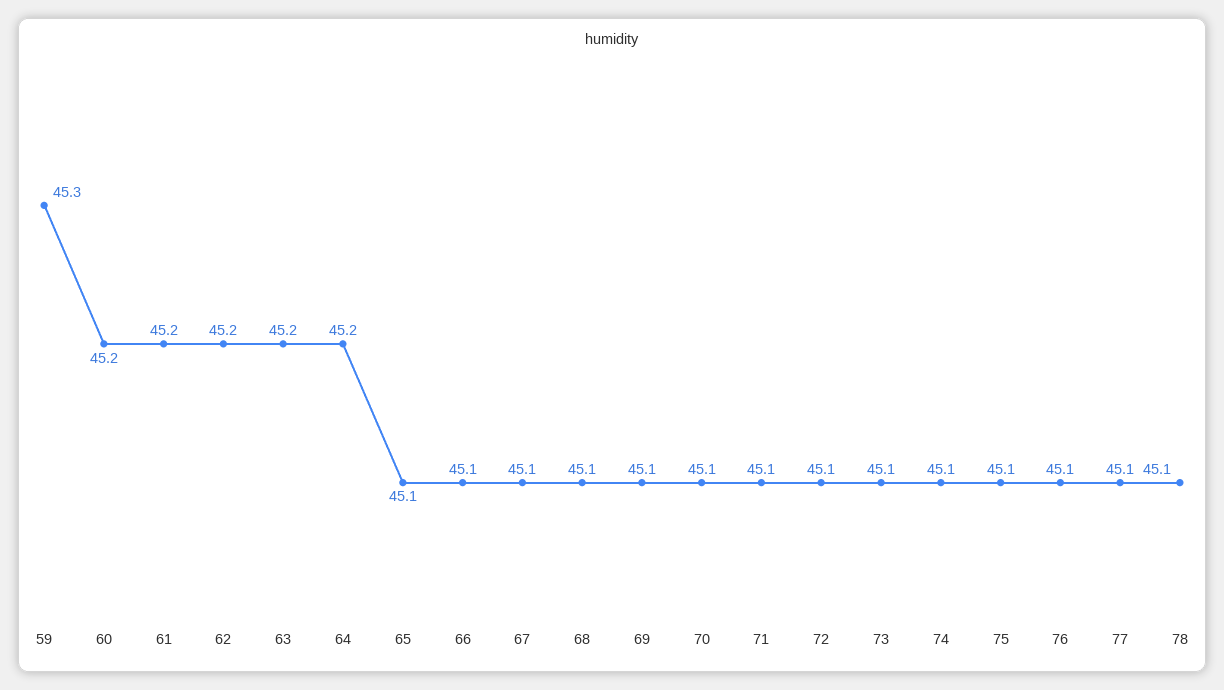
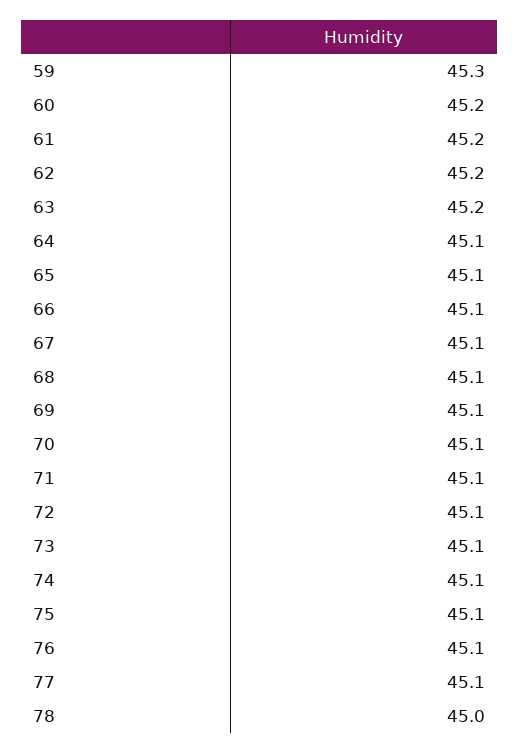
  {
    "59": 45.3,
    "60": 45.2,
    "61": 45.2,
    "62": 45.2,
    "63": 45.2,
-   "64": 45.2,
+   "64": 45.1,
    "65": 45.1,
    "66": 45.1,
    "67": 45.1,
    "68": 45.1,
    "69": 45.1,
    "70": 45.1,
    "71": 45.1,
    "72": 45.1,
    "73": 45.1,
    "74": 45.1,
    "75": 45.1,
    "76": 45.1,
    "77": 45.1,
-   "78": 45.1
+   "78": 45
  }

